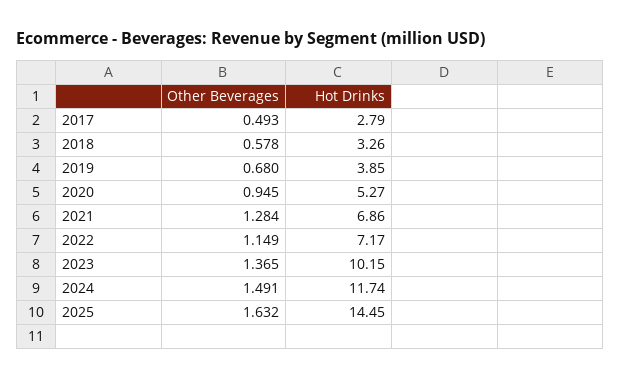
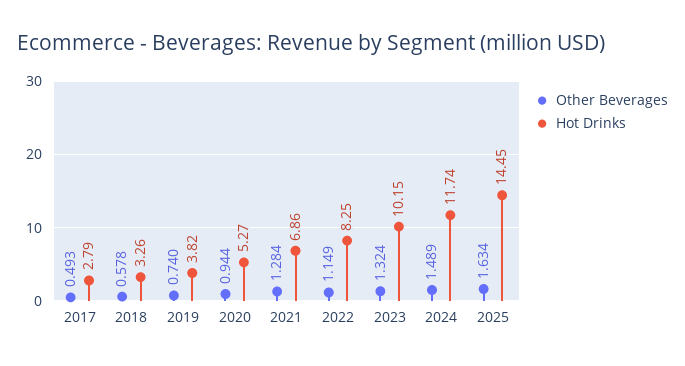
  {
    "Other Beverages": {
      "2017": 0.493,
      "2018": 0.578,
-     "2019": 0.68,
+     "2019": 0.74,
-     "2020": 0.945,
+     "2020": 0.944,
      "2021": 1.284,
      "2022": 1.149,
-     "2023": 1.365,
+     "2023": 1.324,
-     "2024": 1.491,
+     "2024": 1.489,
-     "2025": 1.632
+     "2025": 1.634
    },
    "Hot Drinks": {
      "2017": 2.79,
      "2018": 3.26,
-     "2019": 3.85,
+     "2019": 3.82,
      "2020": 5.27,
      "2021": 6.86,
-     "2022": 7.17,
+     "2022": 8.25,
      "2023": 10.15,
      "2024": 11.74,
      "2025": 14.45
    }
  }

